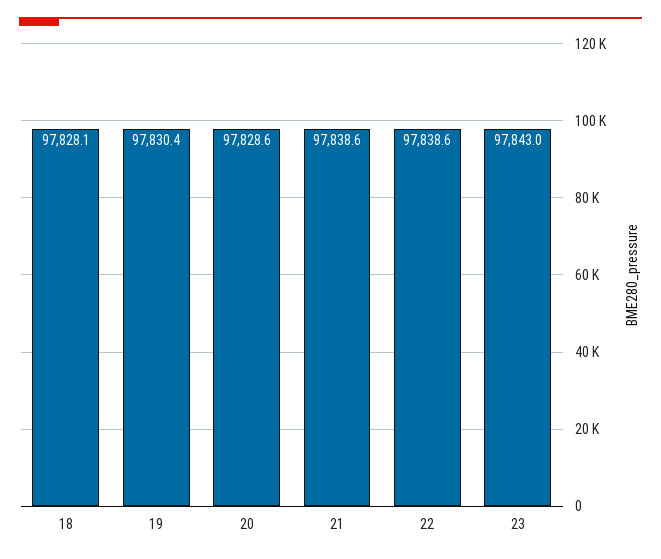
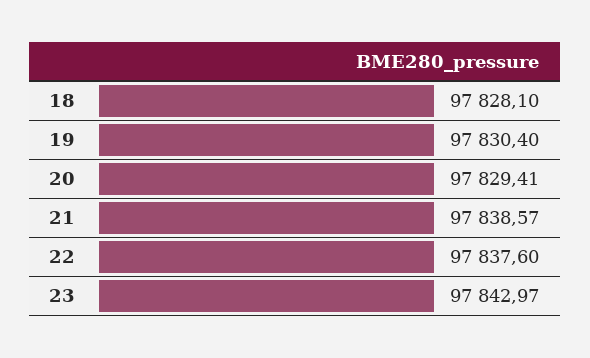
  {
    "18": 97828.1,
    "19": 97830.4,
-   "20": 97828.6,
+   "20": 97829.41,
    "21": 97838.57,
-   "22": 97838.6,
+   "22": 97837.6,
    "23": 97842.97
  }

